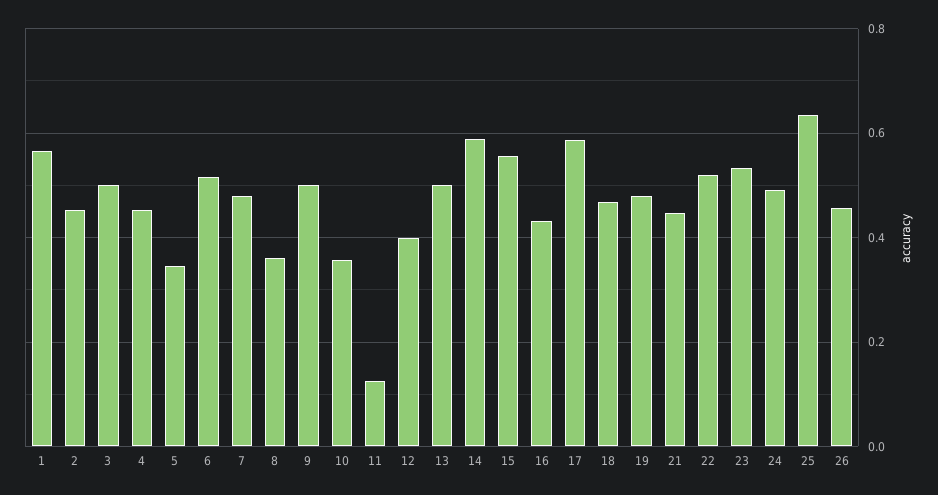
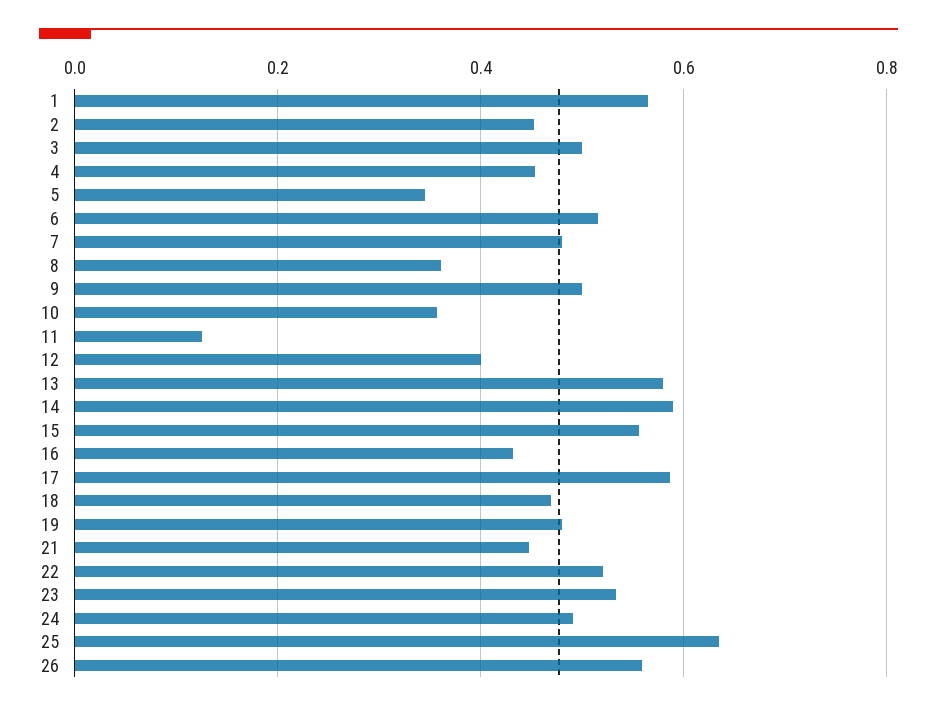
  {
    "1": 0.56,
    "2": 0.46,
    "3": 0.5,
    "4": 0.46,
    "5": 0.34,
    "6": 0.52,
    "7": 0.48,
    "8": 0.36,
    "9": 0.5,
    "10": 0.36,
    "11": 0.12,
    "12": 0.4,
-   "13": 0.5,
+   "13": 0.58,
    "14": 0.58,
    "15": 0.56,
    "16": 0.44,
    "17": 0.58,
    "18": 0.46,
    "19": 0.48,
    "21": 0.44,
    "22": 0.52,
    "23": 0.54,
    "24": 0.5,
    "25": 0.64,
-   "26": 0.46
+   "26": 0.56
  }

